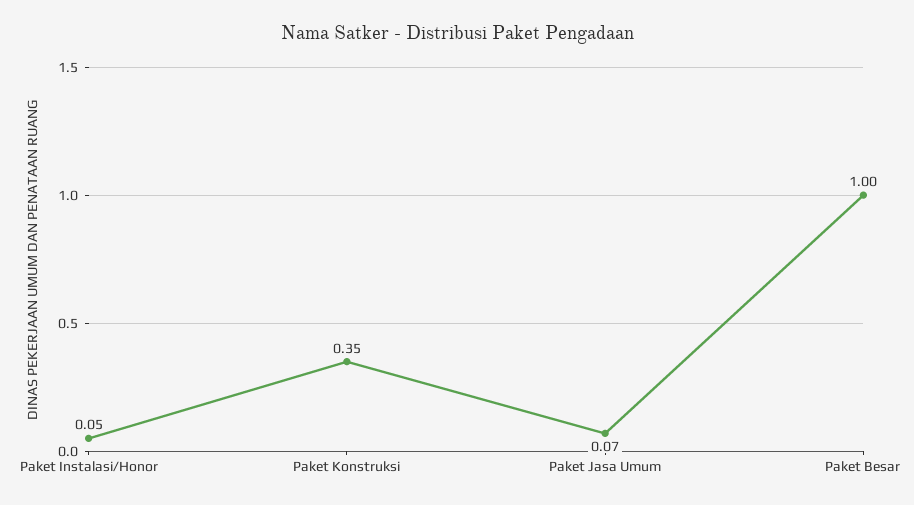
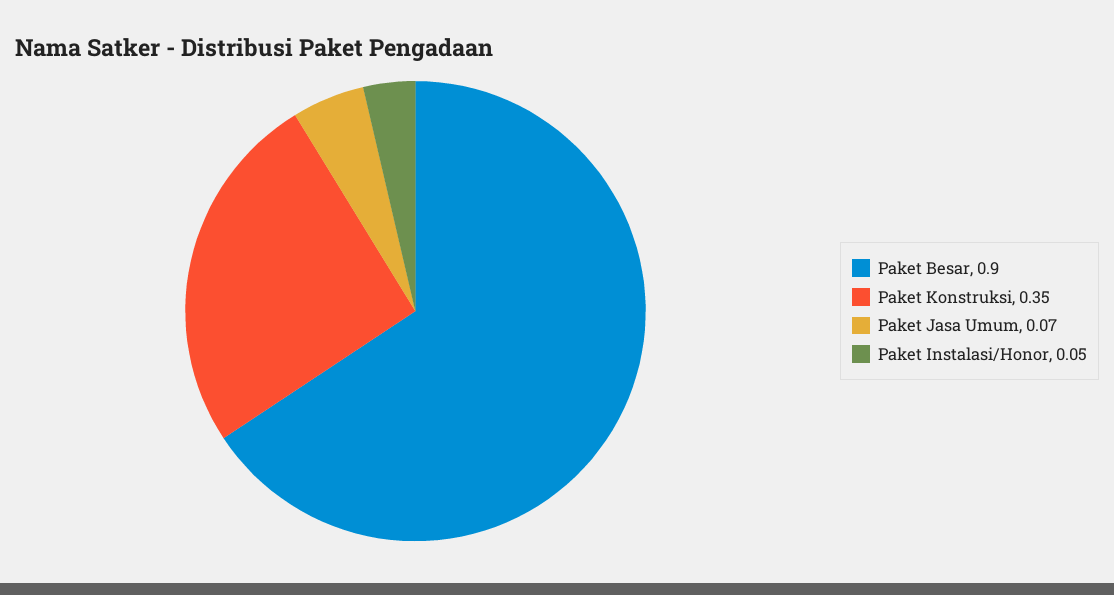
  {
    "Paket Instalasi/Honor": 0.05,
    "Paket Konstruksi": 0.35,
    "Paket Jasa Umum": 0.07,
-   "Paket Besar": 1
+   "Paket Besar": 0.9
  }

